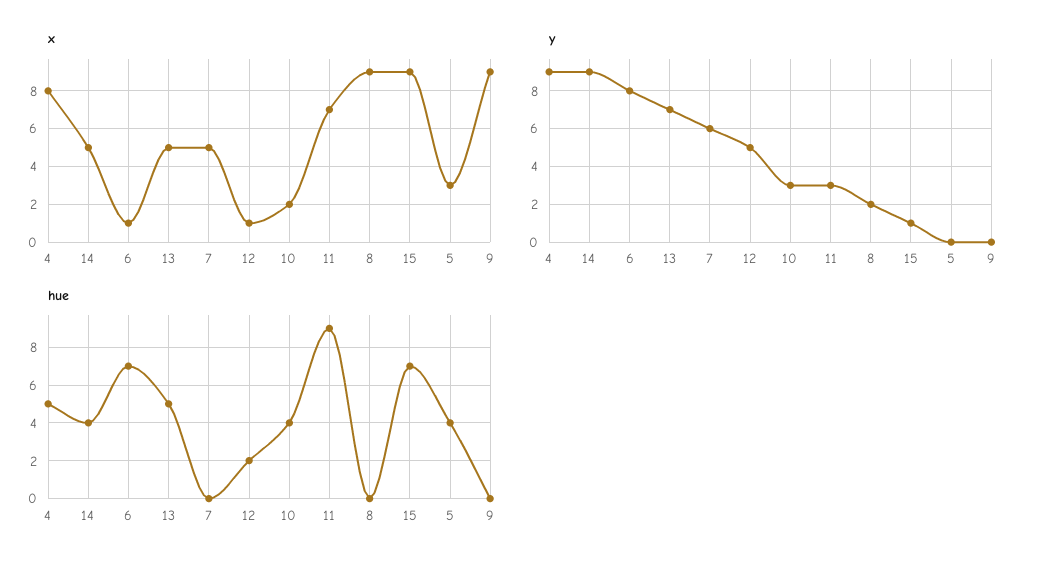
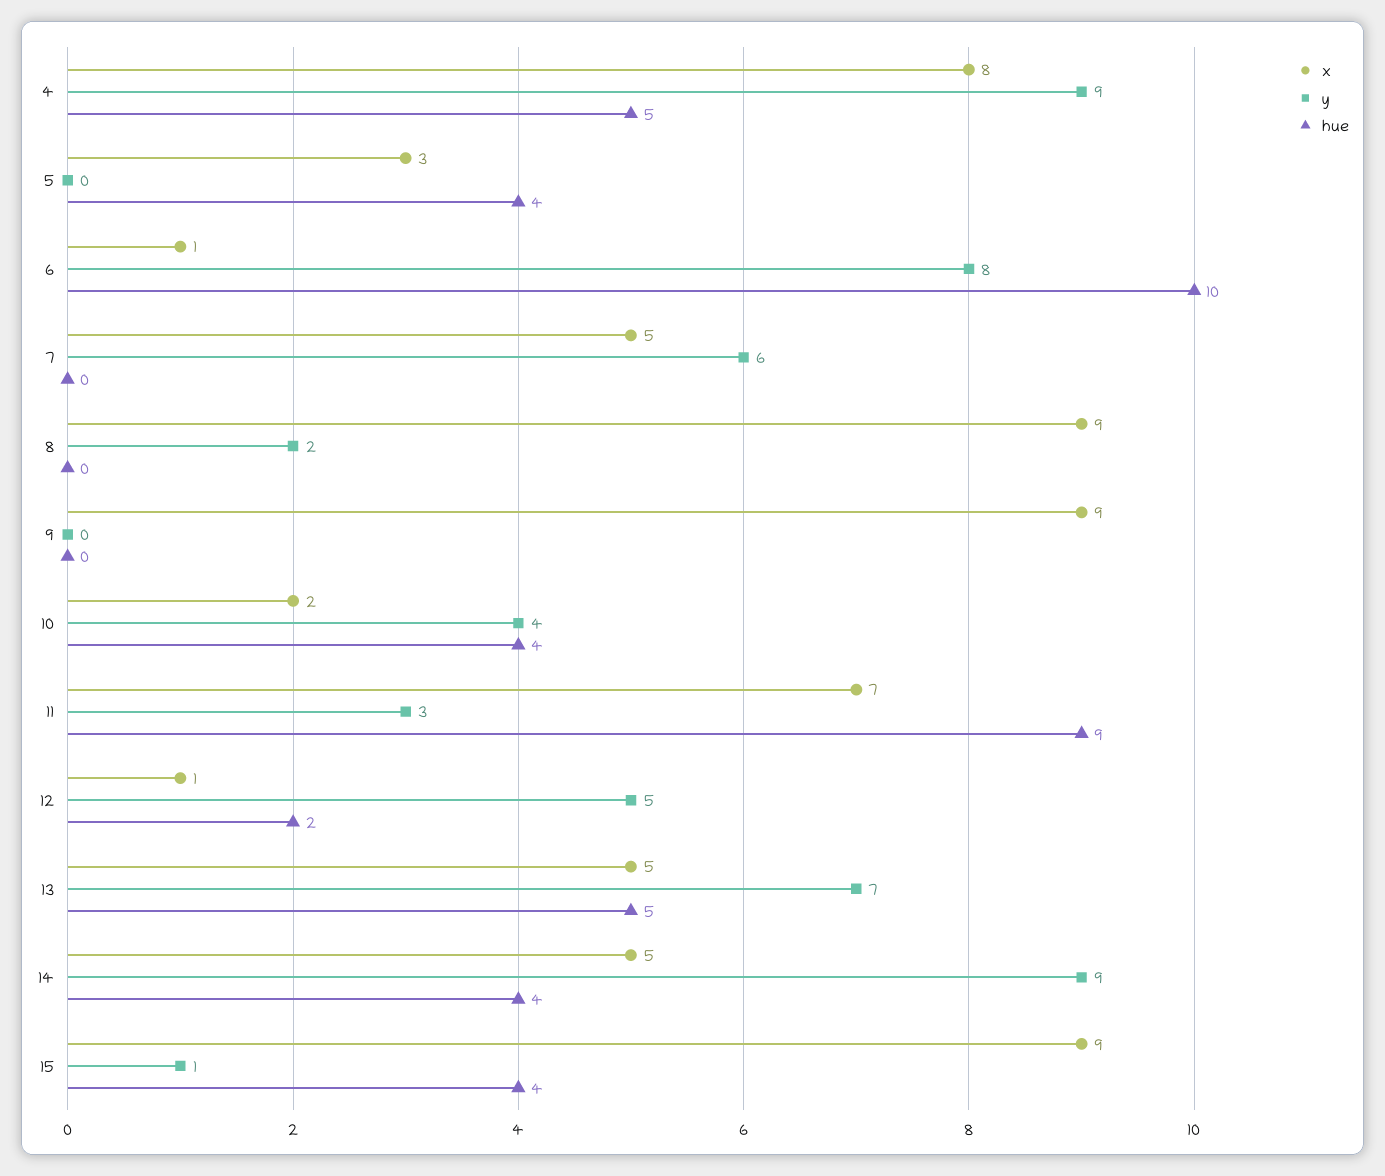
  {
    "x": {
      "4": 8,
      "14": 5,
      "6": 1,
      "13": 5,
      "7": 5,
      "12": 1,
      "10": 2,
      "11": 7,
      "8": 9,
      "15": 9,
      "5": 3,
      "9": 9
    },
    "y": {
      "4": 9,
      "14": 9,
      "6": 8,
      "13": 7,
      "7": 6,
      "12": 5,
-     "10": 3,
+     "10": 4,
      "11": 3,
      "8": 2,
      "15": 1,
      "5": 0,
      "9": 0
    },
    "hue": {
      "4": 5,
      "14": 4,
-     "6": 7,
+     "6": 10,
      "13": 5,
      "7": 0,
      "12": 2,
      "10": 4,
      "11": 9,
      "8": 0,
-     "15": 7,
+     "15": 4,
      "5": 4,
      "9": 0
    }
  }

